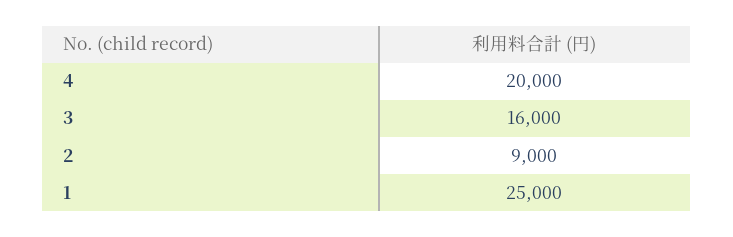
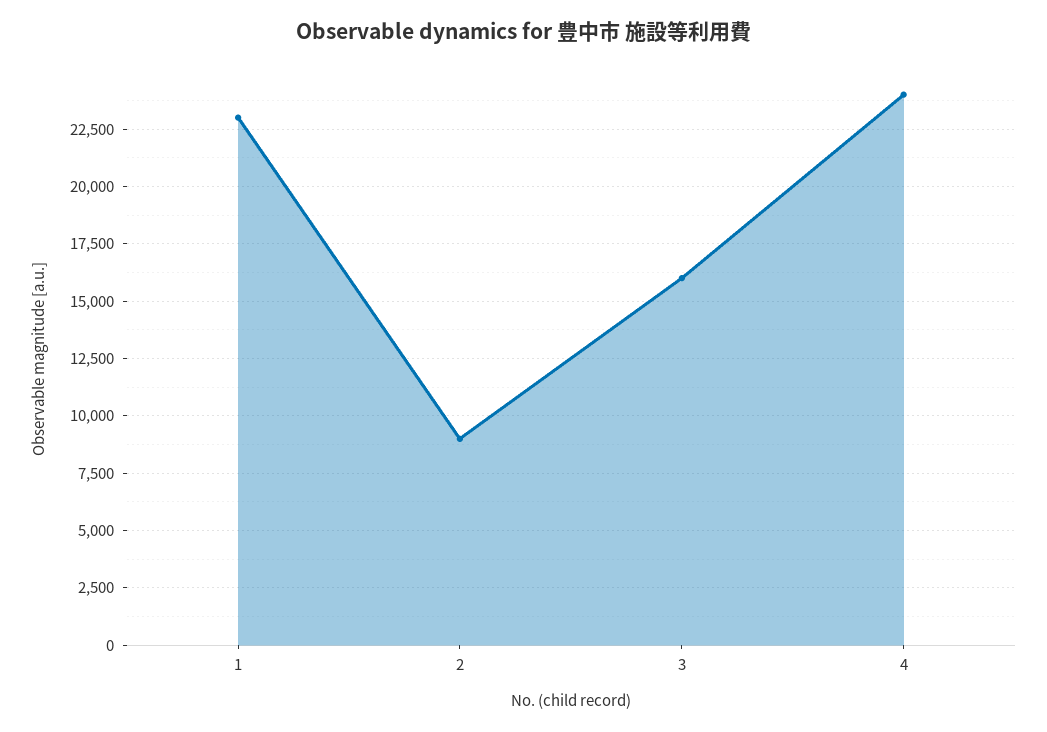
  {
-   "4": 20000,
+   "4": 24000,
    "3": 16000,
    "2": 9000,
-   "1": 25000
+   "1": 23000
  }

